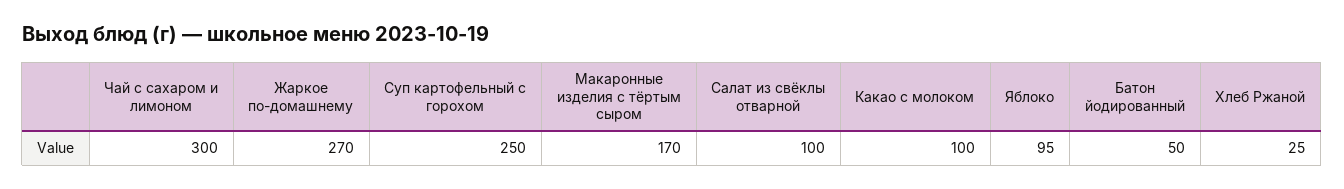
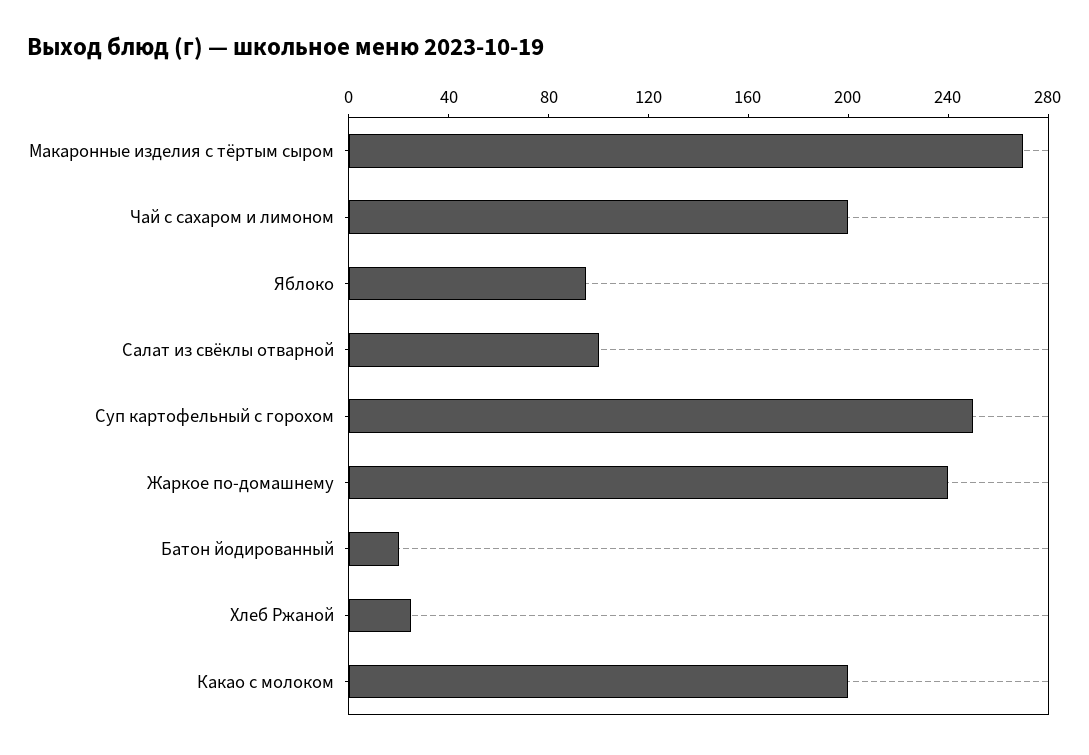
  {
-   "Чай с сахаром и лимоном": 300,
+   "Чай с сахаром и лимоном": 200,
-   "Жаркое по-домашнему": 270,
+   "Жаркое по-домашнему": 240,
    "Суп картофельный с горохом": 250,
-   "Макаронные изделия с тёртым сыром": 170,
+   "Макаронные изделия с тёртым сыром": 270,
    "Салат из свёклы отварной": 100,
-   "Какао с молоком": 100,
+   "Какао с молоком": 200,
    "Яблоко": 95,
-   "Батон йодированный": 50,
+   "Батон йодированный": 20,
    "Хлеб Ржаной": 25
  }

